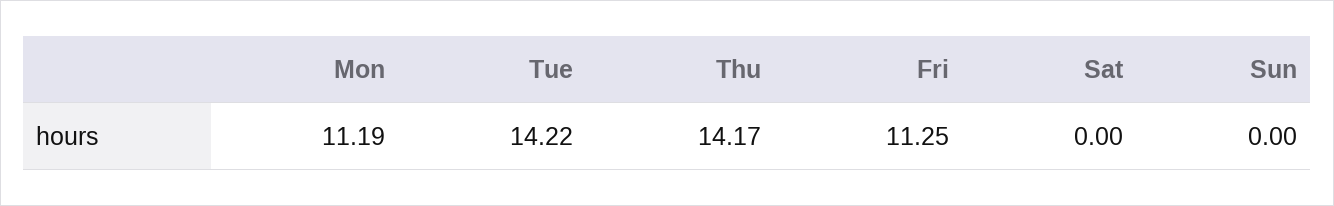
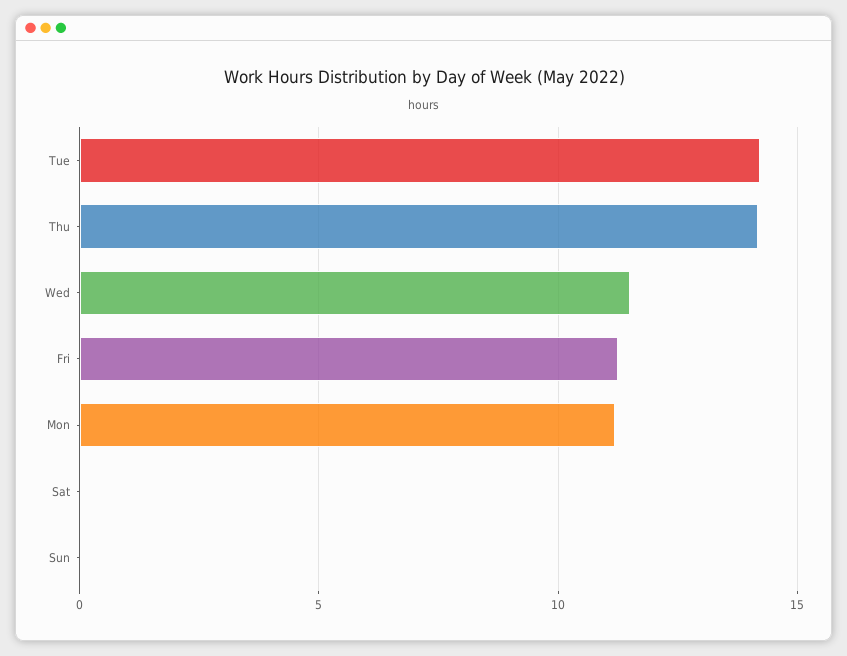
  {
    "Mon": 11.19,
    "Tue": 14.22,
    "Thu": 14.17,
    "Fri": 11.25,
    "Sat": 0,
-   "Sun": 0
+   "Sun": 0,
+   "Wed": 11.5
  }

